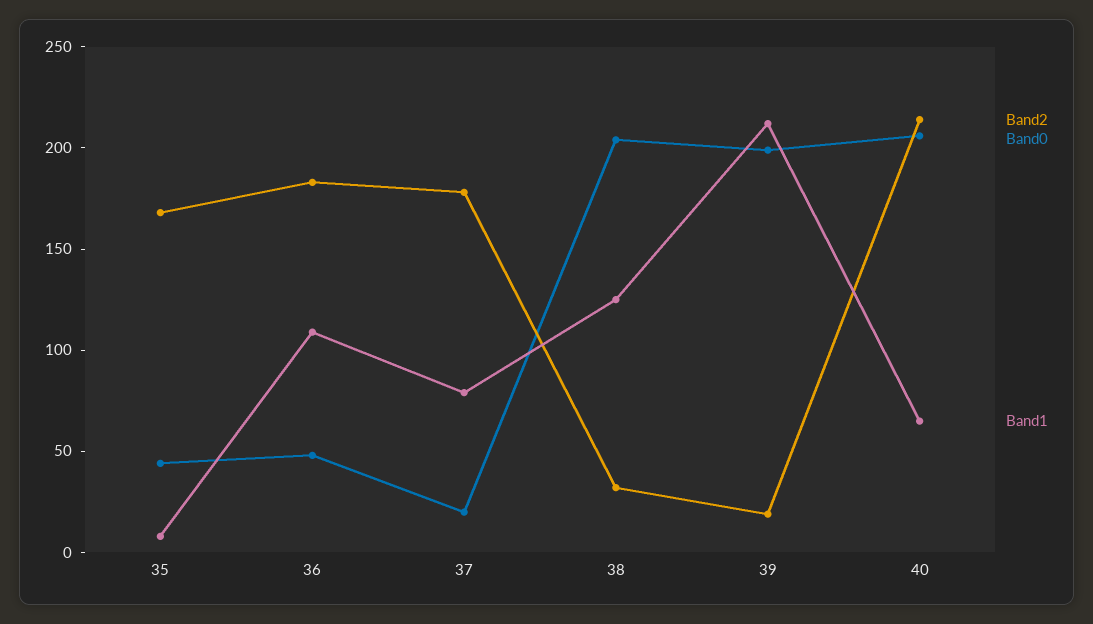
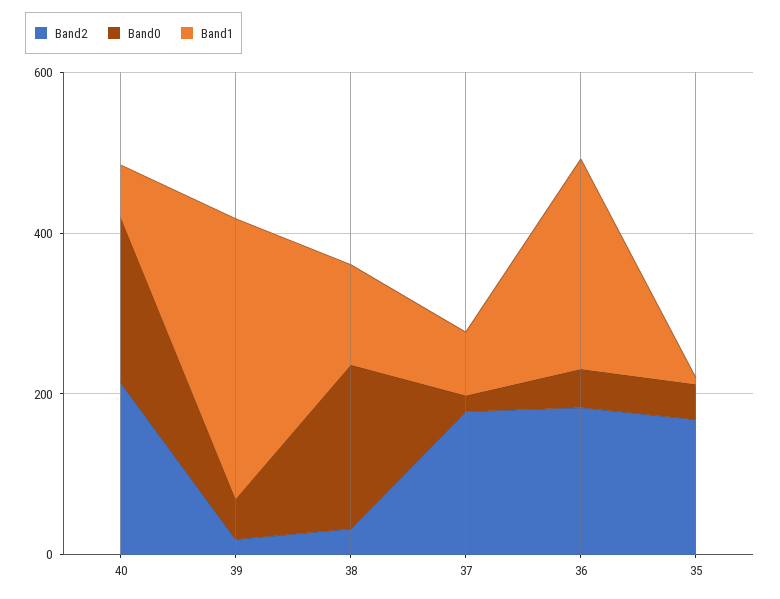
  {
    "Band2": {
      "35": 170,
      "36": 180,
      "37": 180,
      "38": 30,
      "39": 20,
      "40": 210
    },
    "Band0": {
      "35": 40,
      "36": 50,
      "37": 20,
      "38": 200,
-     "39": 200,
+     "39": 50,
      "40": 210
    },
    "Band1": {
      "35": 10,
-     "36": 110,
+     "36": 250,
      "37": 80,
      "38": 130,
-     "39": 210,
+     "39": 350,
      "40": 70
    }
  }

